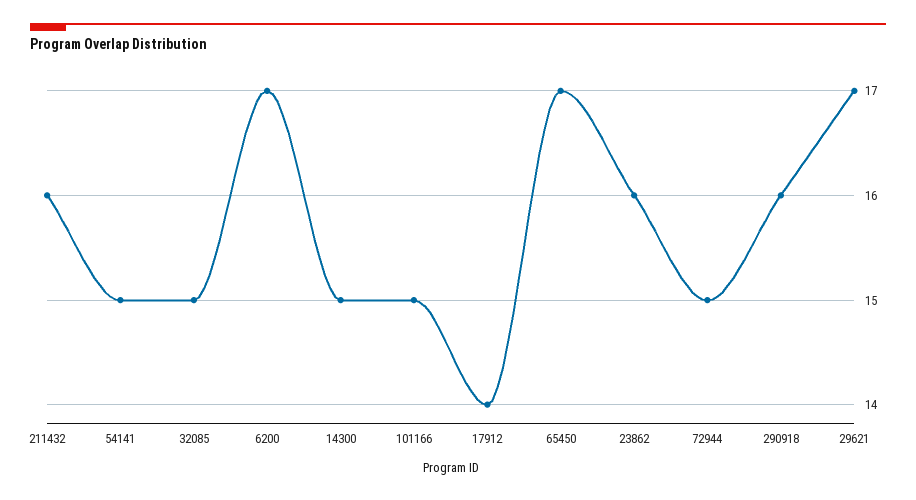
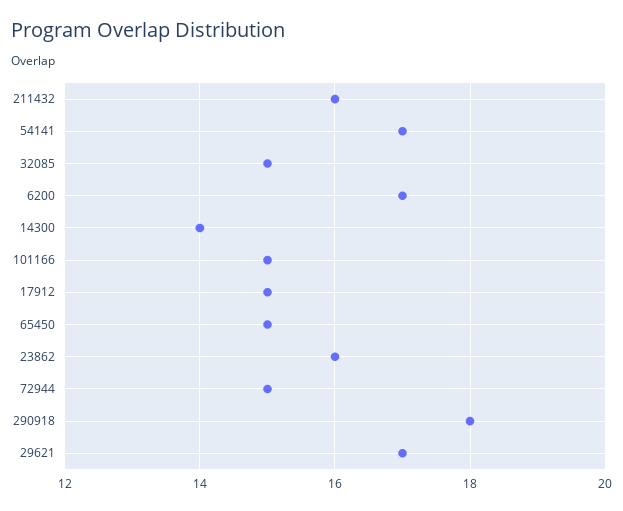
  {
    "211432": 16,
-   "54141": 15,
+   "54141": 17,
    "32085": 15,
    "6200": 17,
-   "14300": 15,
+   "14300": 14,
    "101166": 15,
-   "17912": 14,
+   "17912": 15,
-   "65450": 17,
+   "65450": 15,
    "23862": 16,
    "72944": 15,
-   "290918": 16,
+   "290918": 18,
    "29621": 17
  }

